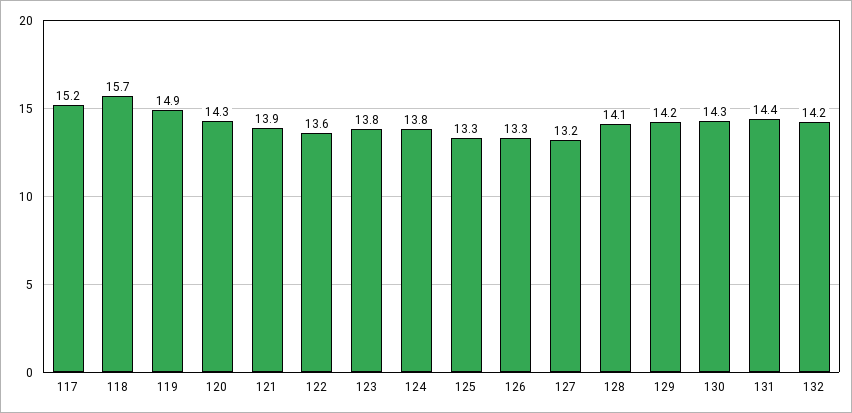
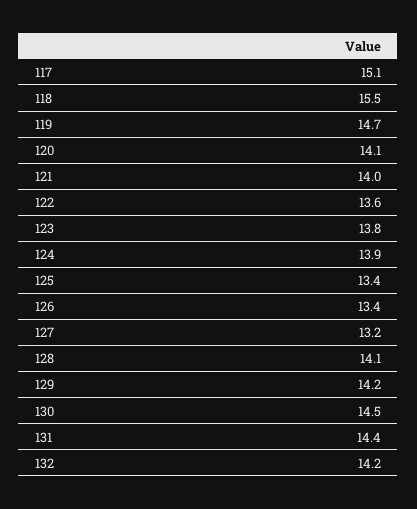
  {
-   "117": 15.2,
+   "117": 15.1,
-   "118": 15.7,
+   "118": 15.5,
-   "119": 14.9,
+   "119": 14.7,
-   "120": 14.3,
+   "120": 14.1,
-   "121": 13.9,
+   "121": 14,
    "122": 13.6,
    "123": 13.8,
-   "124": 13.8,
+   "124": 13.9,
-   "125": 13.3,
+   "125": 13.4,
-   "126": 13.3,
+   "126": 13.4,
    "127": 13.2,
    "128": 14.1,
    "129": 14.2,
-   "130": 14.3,
+   "130": 14.5,
    "131": 14.4,
    "132": 14.2
  }

